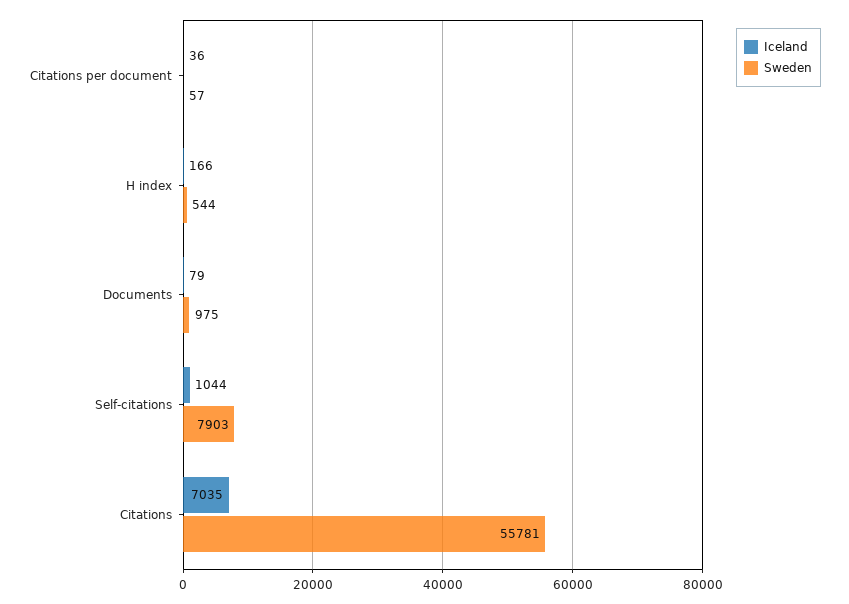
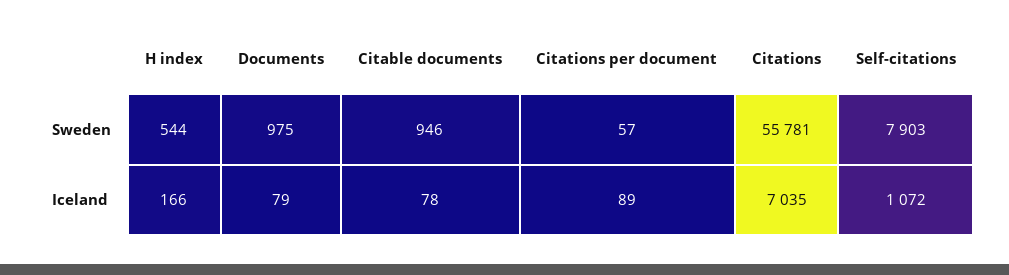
  {
    "Iceland": {
-     "Citations per document": 36,
+     "Citations per document": 89,
      "H index": 166,
      "Documents": 79,
-     "Self-citations": 1044,
+     "Self-citations": 1072,
-     "Citations": 7035
+     "Citations": 7035,
+     "Citable documents": 78
    },
    "Sweden": {
      "Citations per document": 57,
      "H index": 544,
      "Documents": 975,
      "Self-citations": 7903,
-     "Citations": 55781
+     "Citations": 55781,
+     "Citable documents": 946
    }
  }

